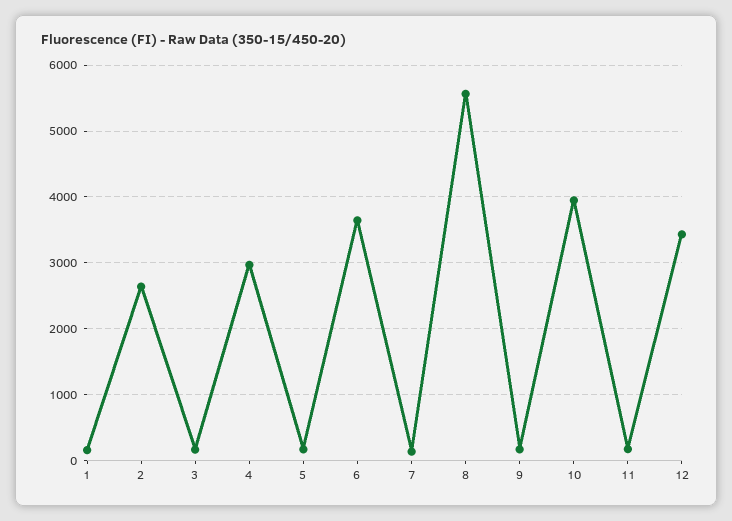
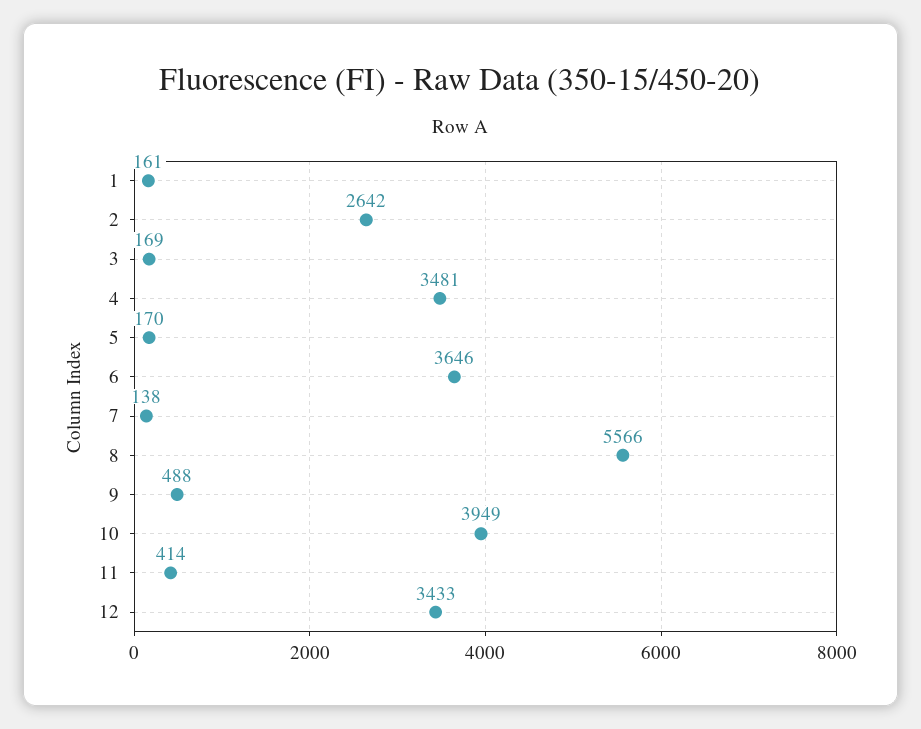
  {
    "1": 161,
    "2": 2642,
    "3": 169,
-   "4": 3000,
+   "4": 3481,
    "5": 170,
    "6": 3646,
    "7": 138,
    "8": 5566,
-   "9": 200,
+   "9": 488,
    "10": 3949,
-   "11": 200,
+   "11": 414,
    "12": 3433
  }

